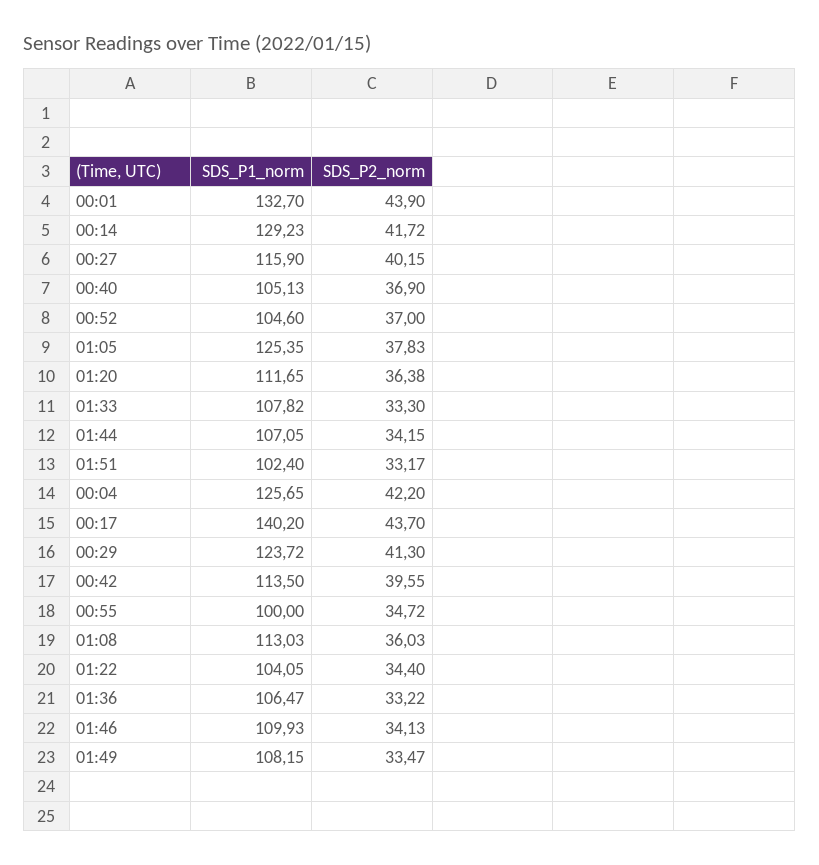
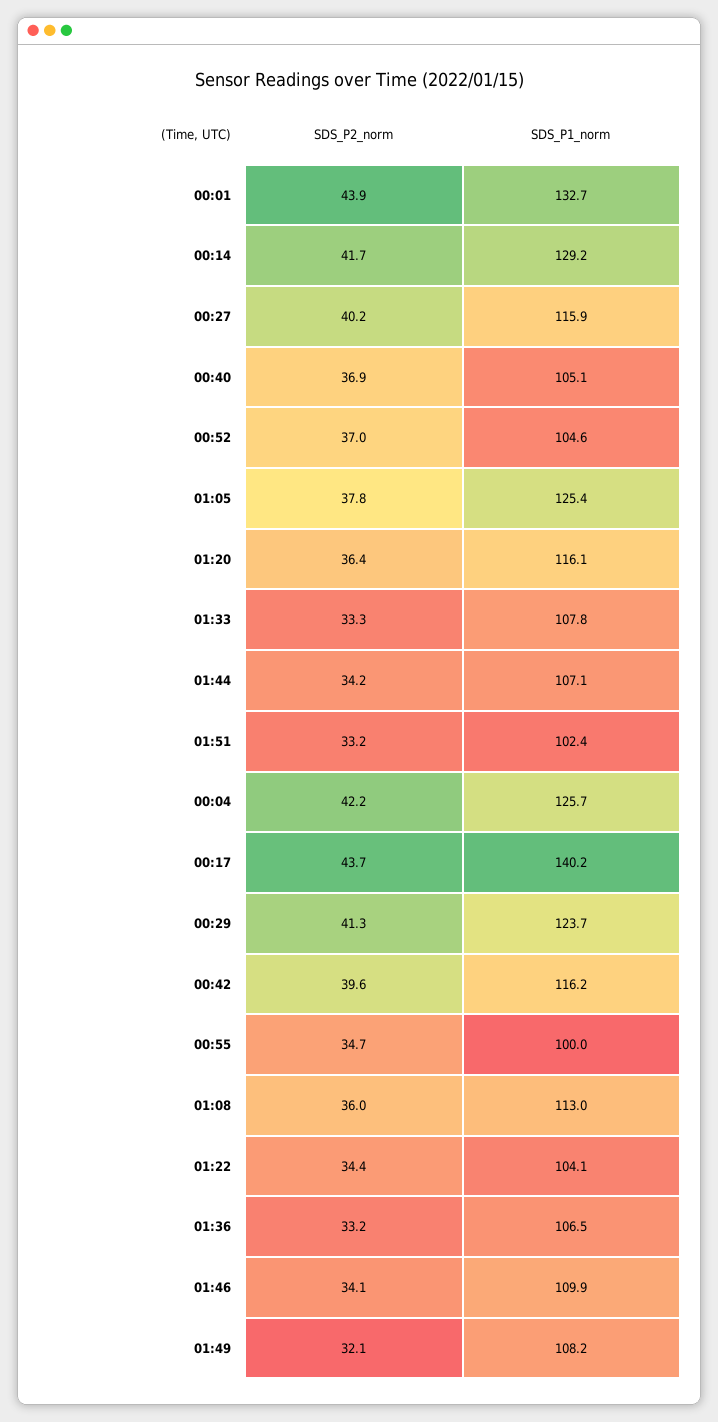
  {
    "SDS_P1_norm": {
      "00:01": 132.7,
      "00:14": 129.23,
      "00:27": 115.9,
      "00:40": 105.13,
      "00:52": 104.6,
      "01:05": 125.35,
-     "01:20": 111.65,
+     "01:20": 116.1,
      "01:33": 107.82,
      "01:44": 107.05,
      "01:51": 102.4,
      "00:04": 125.65,
      "00:17": 140.2,
      "00:29": 123.72,
-     "00:42": 113.5,
+     "00:42": 116.2,
      "00:55": 100,
      "01:08": 113.03,
      "01:22": 104.05,
      "01:36": 106.47,
      "01:46": 109.93,
      "01:49": 108.15
    },
    "SDS_P2_norm": {
      "00:01": 43.9,
      "00:14": 41.72,
      "00:27": 40.15,
      "00:40": 36.9,
      "00:52": 37,
      "01:05": 37.83,
      "01:20": 36.38,
      "01:33": 33.3,
      "01:44": 34.15,
      "01:51": 33.17,
      "00:04": 42.2,
      "00:17": 43.7,
      "00:29": 41.3,
      "00:42": 39.55,
      "00:55": 34.72,
      "01:08": 36.03,
      "01:22": 34.4,
      "01:36": 33.22,
      "01:46": 34.13,
-     "01:49": 33.47
+     "01:49": 32.1
    }
  }

